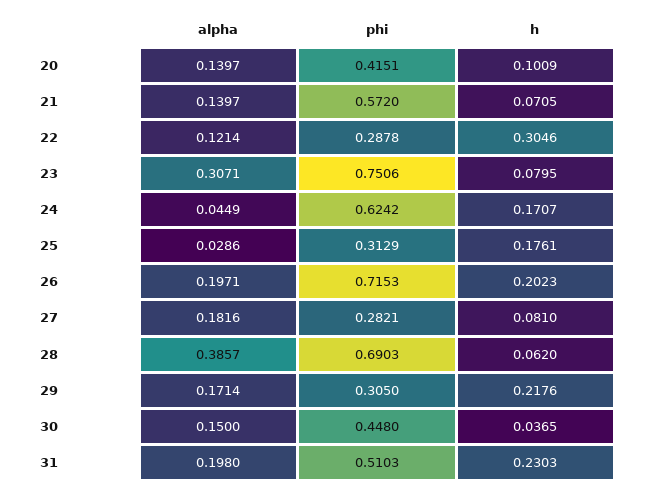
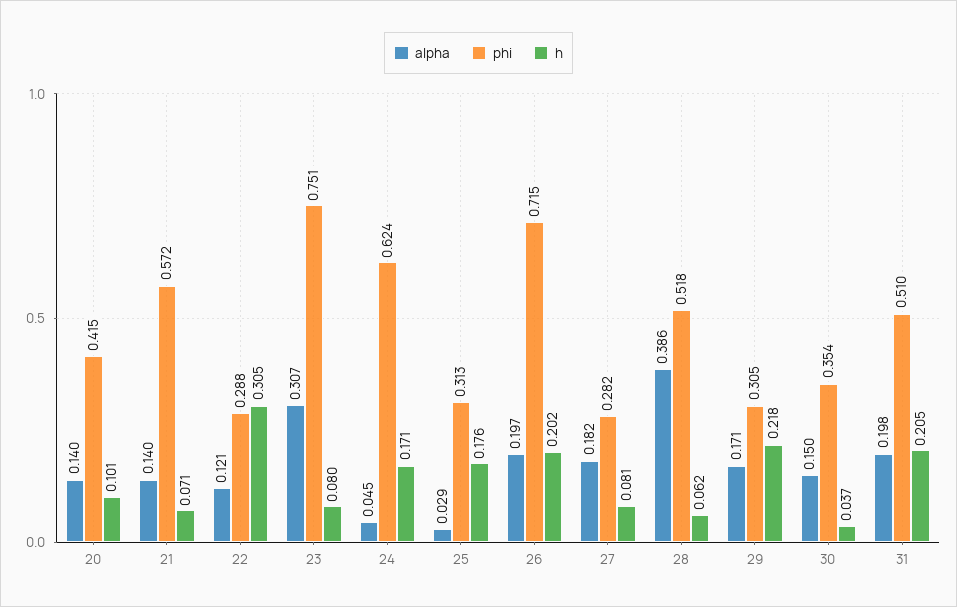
  {
    "alpha": {
      "20": 0.1397,
      "21": 0.1397,
      "22": 0.1214,
      "23": 0.3071,
      "24": 0.0449,
      "25": 0.0286,
      "26": 0.1971,
      "27": 0.1816,
      "28": 0.3857,
      "29": 0.1714,
      "30": 0.15,
      "31": 0.198
    },
    "phi": {
      "20": 0.4151,
      "21": 0.572,
      "22": 0.2878,
      "23": 0.7506,
      "24": 0.6242,
      "25": 0.3129,
      "26": 0.7153,
      "27": 0.2821,
-     "28": 0.6903,
+     "28": 0.518,
      "29": 0.305,
-     "30": 0.448,
+     "30": 0.354,
      "31": 0.5103
    },
    "h": {
      "20": 0.1009,
      "21": 0.0705,
      "22": 0.3046,
      "23": 0.0795,
      "24": 0.1707,
      "25": 0.1761,
      "26": 0.2023,
      "27": 0.081,
      "28": 0.062,
      "29": 0.2176,
      "30": 0.0365,
-     "31": 0.2303
+     "31": 0.205
    }
  }

